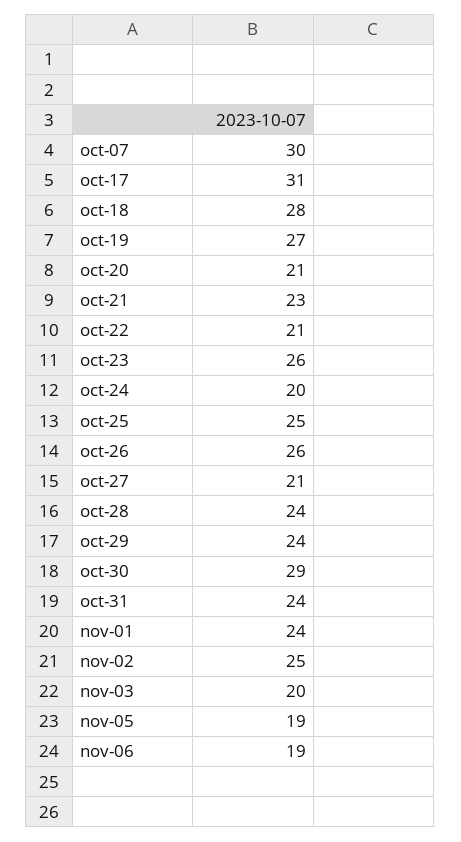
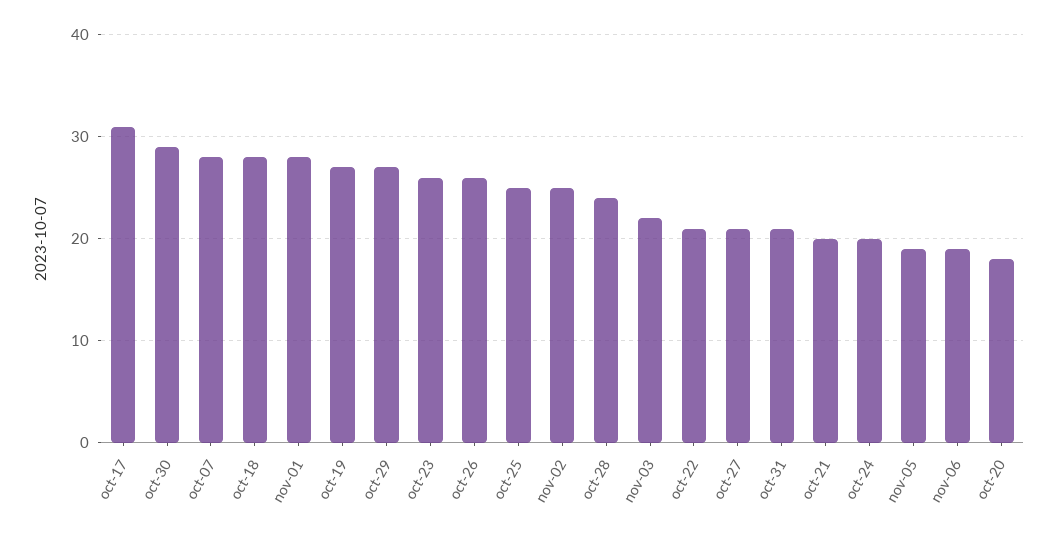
  {
-   "oct-07": 30,
+   "oct-07": 28,
    "oct-17": 31,
    "oct-18": 28,
    "oct-19": 27,
-   "oct-20": 21,
+   "oct-20": 18,
-   "oct-21": 23,
+   "oct-21": 20,
    "oct-22": 21,
    "oct-23": 26,
    "oct-24": 20,
    "oct-25": 25,
    "oct-26": 26,
    "oct-27": 21,
    "oct-28": 24,
-   "oct-29": 24,
+   "oct-29": 27,
    "oct-30": 29,
-   "oct-31": 24,
+   "oct-31": 21,
-   "nov-01": 24,
+   "nov-01": 28,
    "nov-02": 25,
-   "nov-03": 20,
+   "nov-03": 22,
    "nov-05": 19,
    "nov-06": 19
  }

